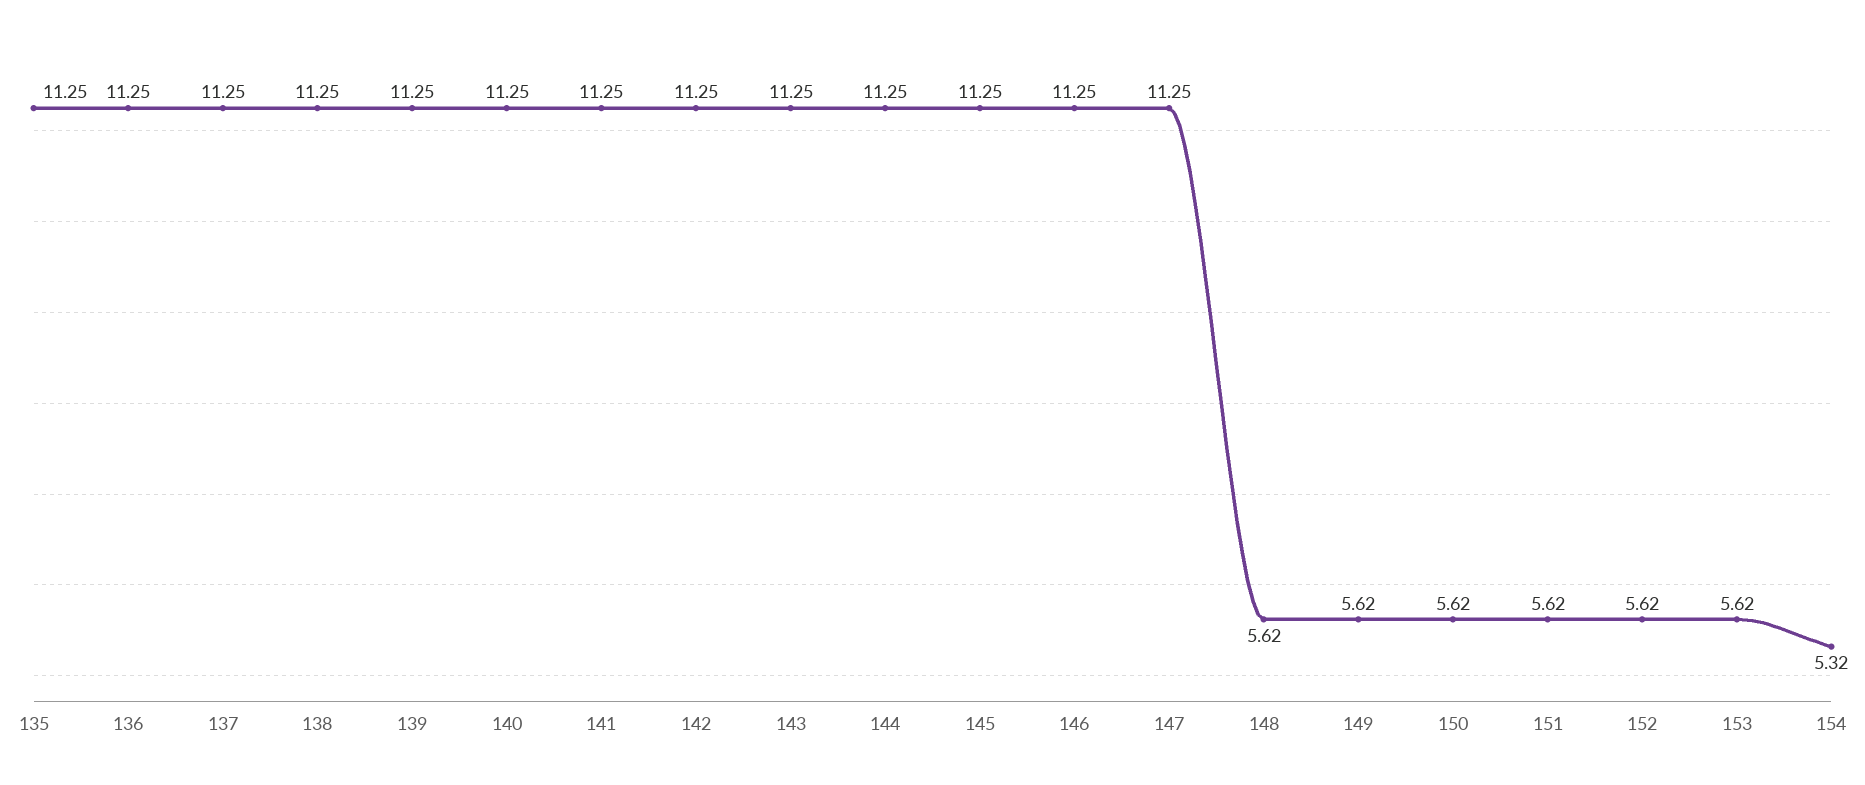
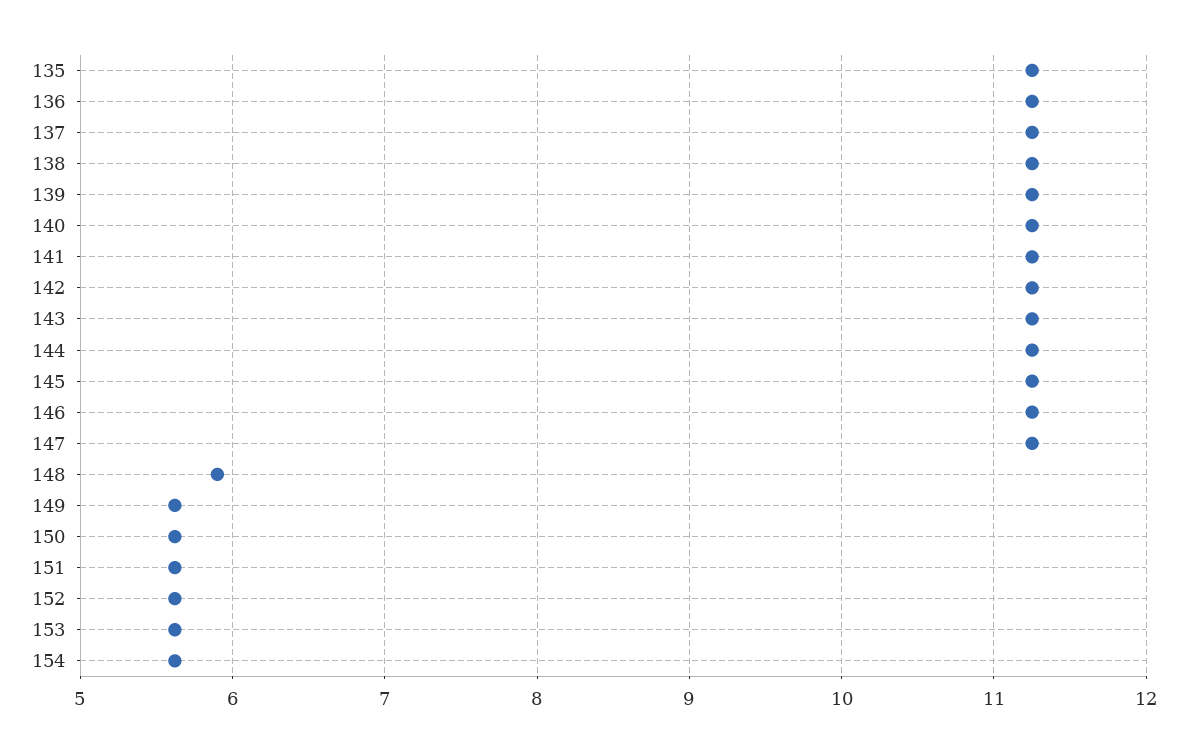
  {
    "135": 11.25,
    "136": 11.25,
    "137": 11.25,
    "138": 11.25,
    "139": 11.25,
    "140": 11.25,
    "141": 11.25,
    "142": 11.25,
    "143": 11.25,
    "144": 11.25,
    "145": 11.25,
    "146": 11.25,
    "147": 11.25,
-   "148": 5.62,
+   "148": 5.9,
    "149": 5.62,
    "150": 5.62,
    "151": 5.62,
    "152": 5.62,
    "153": 5.62,
-   "154": 5.32
+   "154": 5.6
  }

